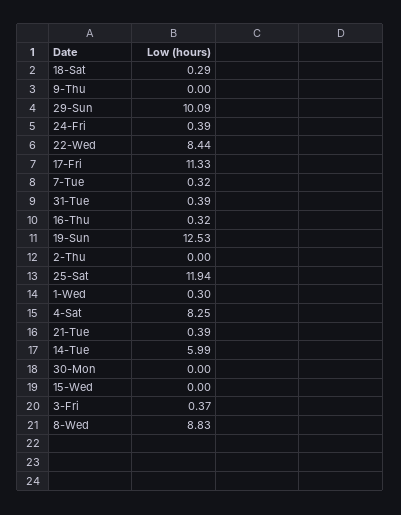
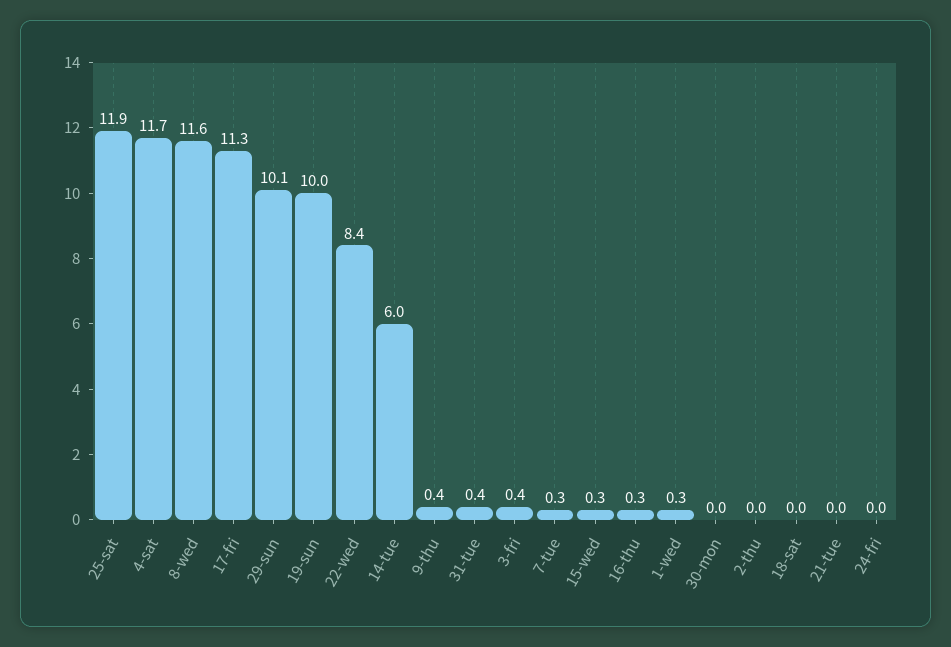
  {
-   "18-Sat": 0.29,
+   "18-Sat": 0,
-   "9-Thu": 0,
+   "9-Thu": 0.4,
    "29-Sun": 10.09,
-   "24-Fri": 0.39,
+   "24-Fri": 0,
    "22-Wed": 8.44,
    "17-Fri": 11.33,
    "7-Tue": 0.32,
    "31-Tue": 0.39,
    "16-Thu": 0.32,
-   "19-Sun": 12.53,
+   "19-Sun": 10,
    "2-Thu": 0,
    "25-Sat": 11.94,
    "1-Wed": 0.3,
-   "4-Sat": 8.25,
+   "4-Sat": 11.7,
-   "21-Tue": 0.39,
+   "21-Tue": 0,
    "14-Tue": 5.99,
    "30-Mon": 0,
-   "15-Wed": 0,
+   "15-Wed": 0.3,
    "3-Fri": 0.37,
-   "8-Wed": 8.83
+   "8-Wed": 11.6
  }

